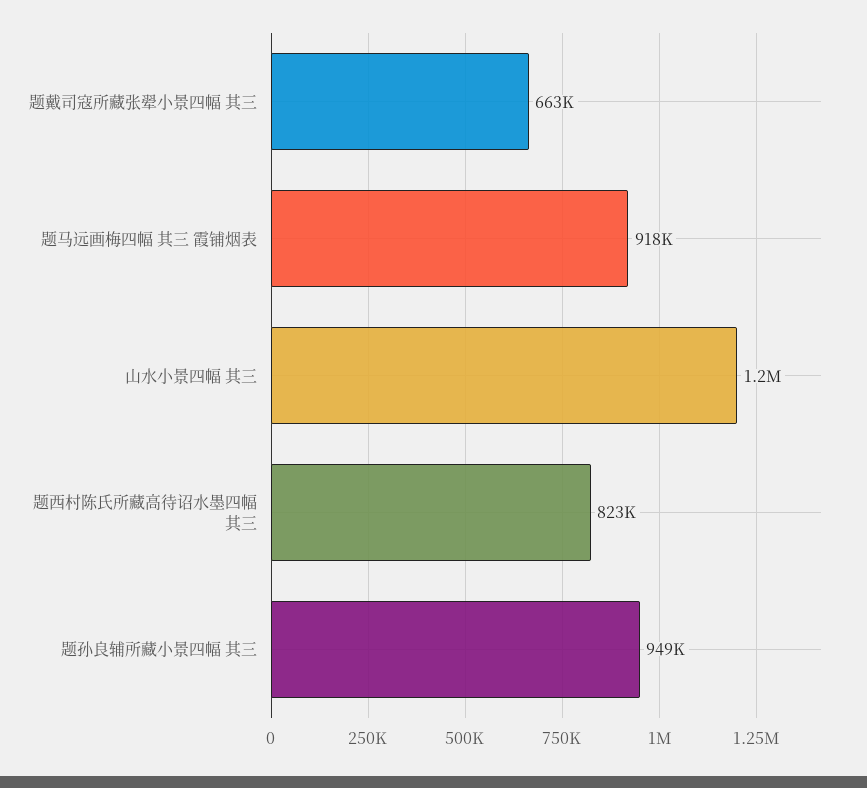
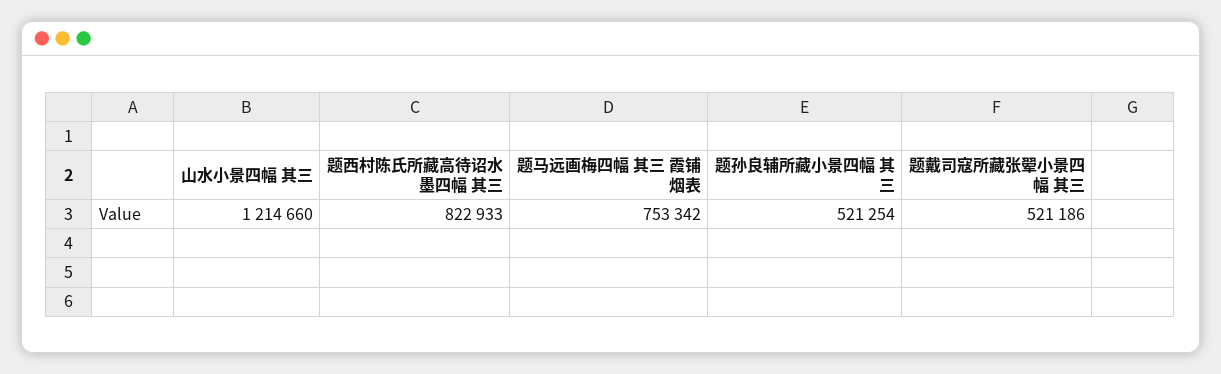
  {
-   "题戴司寇所藏张翚小景四幅 其三": 663000,
+   "题戴司寇所藏张翚小景四幅 其三": 521186,
-   "题马远画梅四幅 其三 霞铺烟表": 918000,
+   "题马远画梅四幅 其三 霞铺烟表": 753342,
    "山水小景四幅 其三": 1214660,
    "题西村陈氏所藏高待诏水墨四幅 其三": 822933,
-   "题孙良辅所藏小景四幅 其三": 949000
+   "题孙良辅所藏小景四幅 其三": 521254
  }

